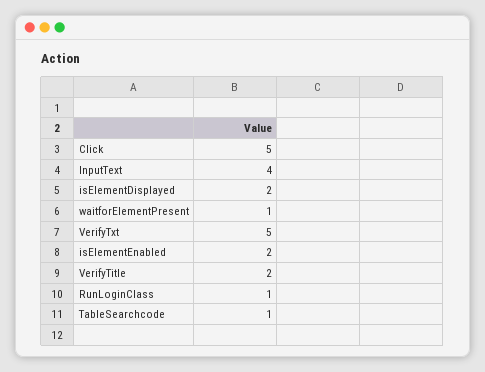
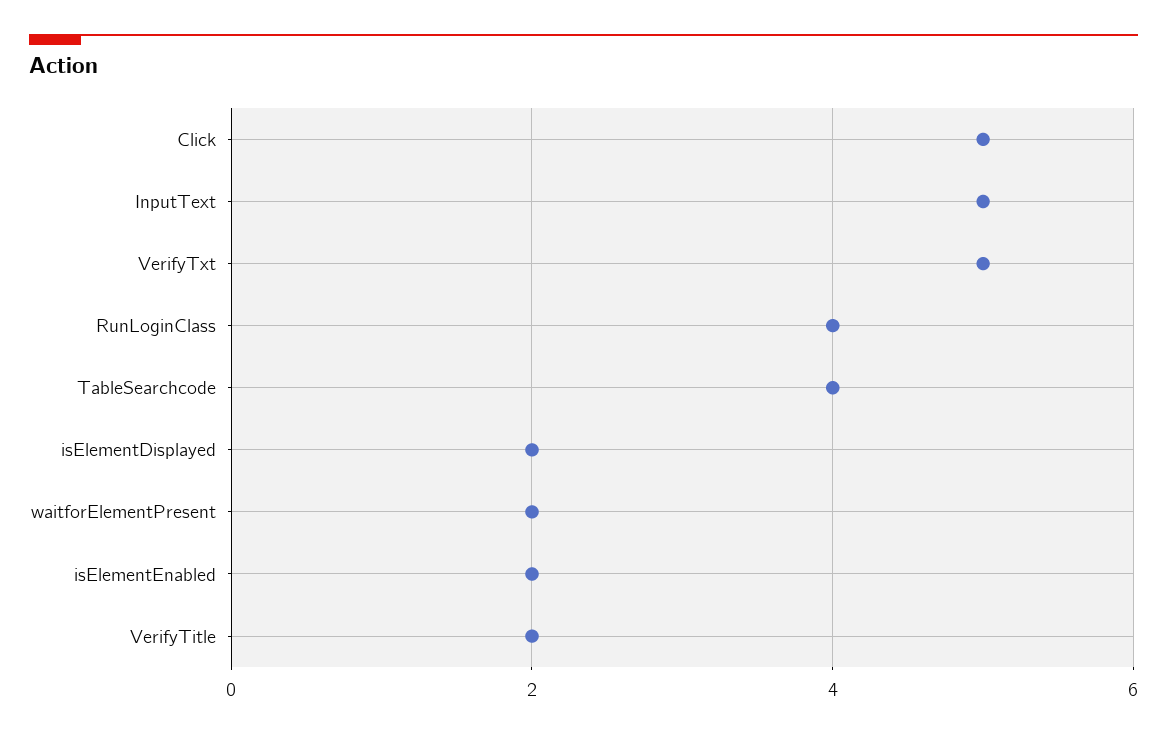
  {
    "Click": 5,
-   "InputText": 4,
+   "InputText": 5,
    "isElementDisplayed": 2,
-   "waitforElementPresent": 1,
+   "waitforElementPresent": 2,
    "VerifyTxt": 5,
    "isElementEnabled": 2,
    "VerifyTitle": 2,
-   "RunLoginClass": 1,
+   "RunLoginClass": 4,
-   "TableSearchcode": 1
+   "TableSearchcode": 4
  }

